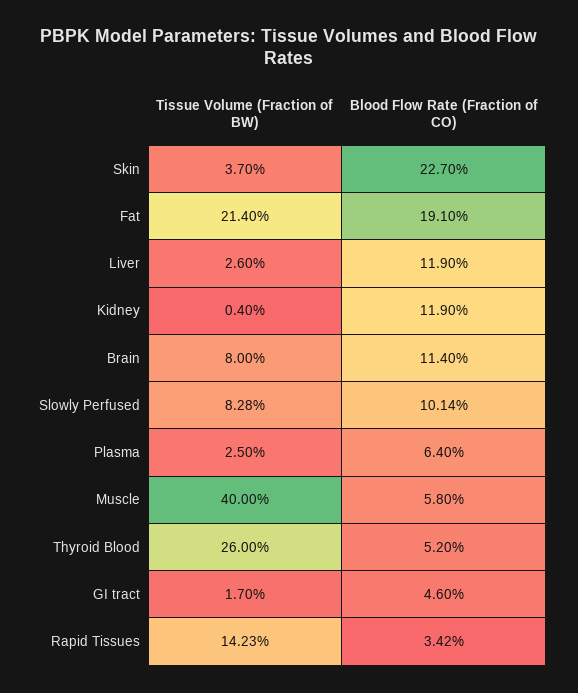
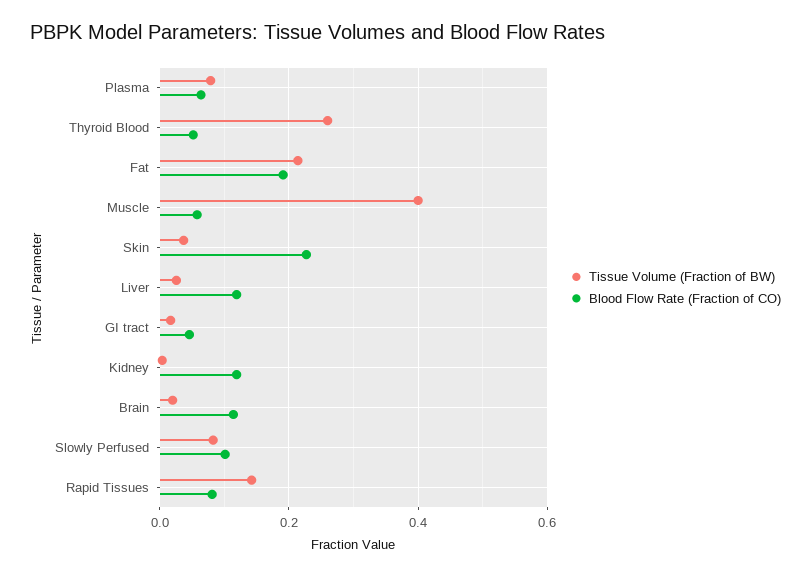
  {
    "Tissue Volume (Fraction of BW)": {
      "Skin": 0.037,
      "Fat": 0.214,
      "Liver": 0.026,
      "Kidney": 0.004,
-     "Brain": 0.08,
+     "Brain": 0.02,
      "Slowly Perfused": 0.0828,
-     "Plasma": 0.025,
+     "Plasma": 0.08,
      "Muscle": 0.4,
      "Thyroid Blood": 0.26,
      "GI tract": 0.017,
      "Rapid Tissues": 0.1423
    },
    "Blood Flow Rate (Fraction of CO)": {
      "Skin": 0.227,
      "Fat": 0.191,
      "Liver": 0.119,
      "Kidney": 0.119,
      "Brain": 0.114,
      "Slowly Perfused": 0.1014,
      "Plasma": 0.064,
      "Muscle": 0.058,
      "Thyroid Blood": 0.052,
      "GI tract": 0.046,
-     "Rapid Tissues": 0.0342
+     "Rapid Tissues": 0.08
    }
  }

